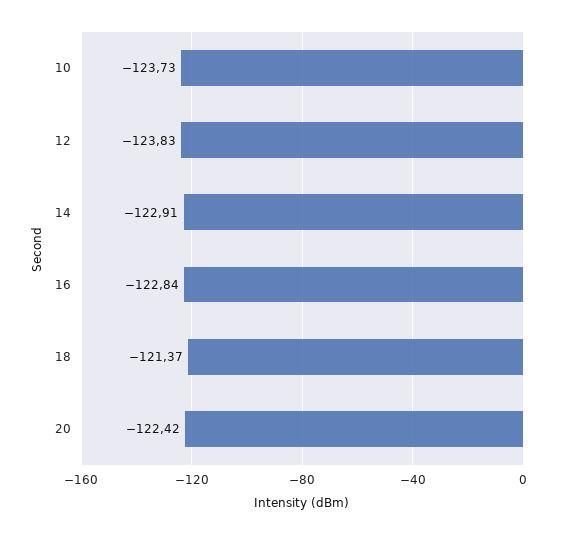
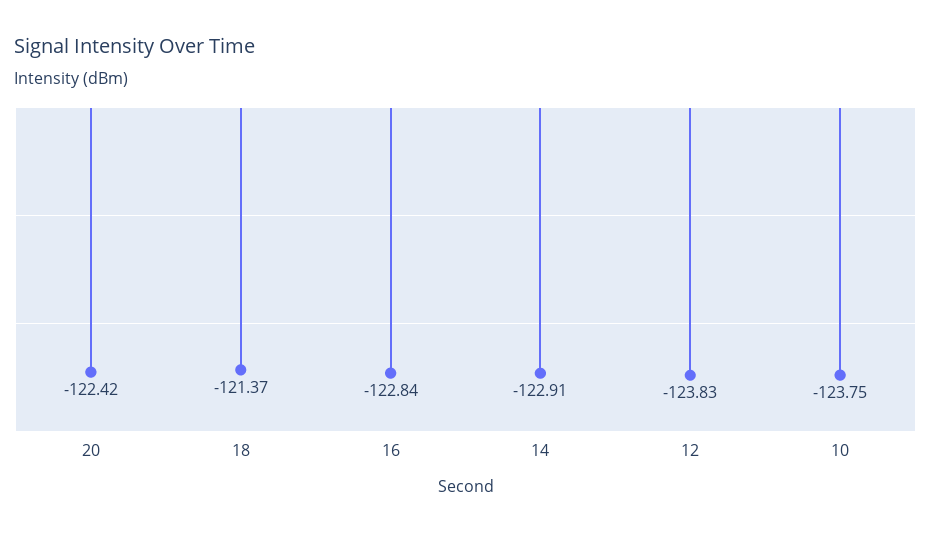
  {
-   "10": -123.73,
+   "10": -123.75,
    "12": -123.83,
    "14": -122.91,
    "16": -122.84,
    "18": -121.37,
    "20": -122.42
  }

